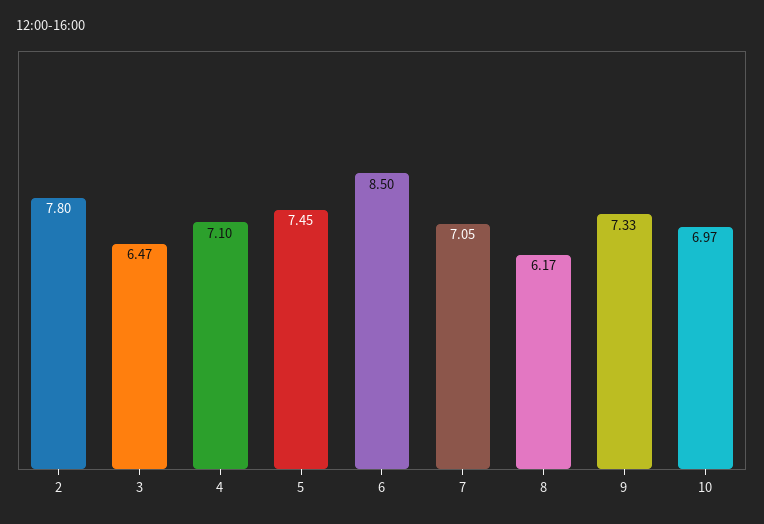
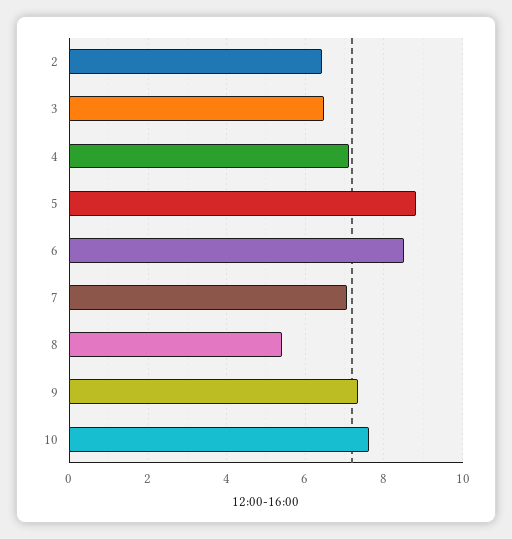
  {
-   "2": 7.8,
+   "2": 6.4,
    "3": 6.47,
    "4": 7.1,
-   "5": 7.45,
+   "5": 8.8,
    "6": 8.5,
    "7": 7.05,
-   "8": 6.17,
+   "8": 5.4,
    "9": 7.33,
-   "10": 6.97
+   "10": 7.6
  }

